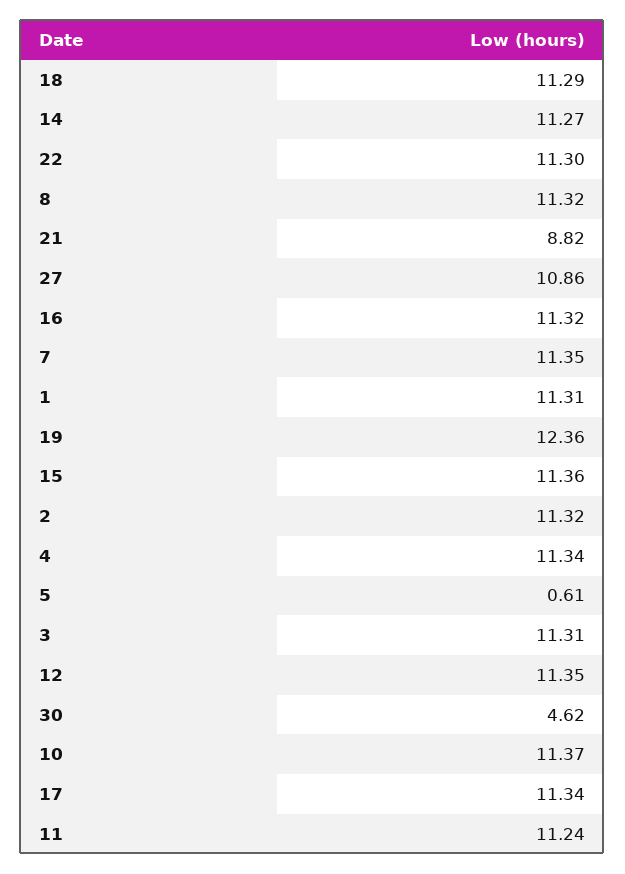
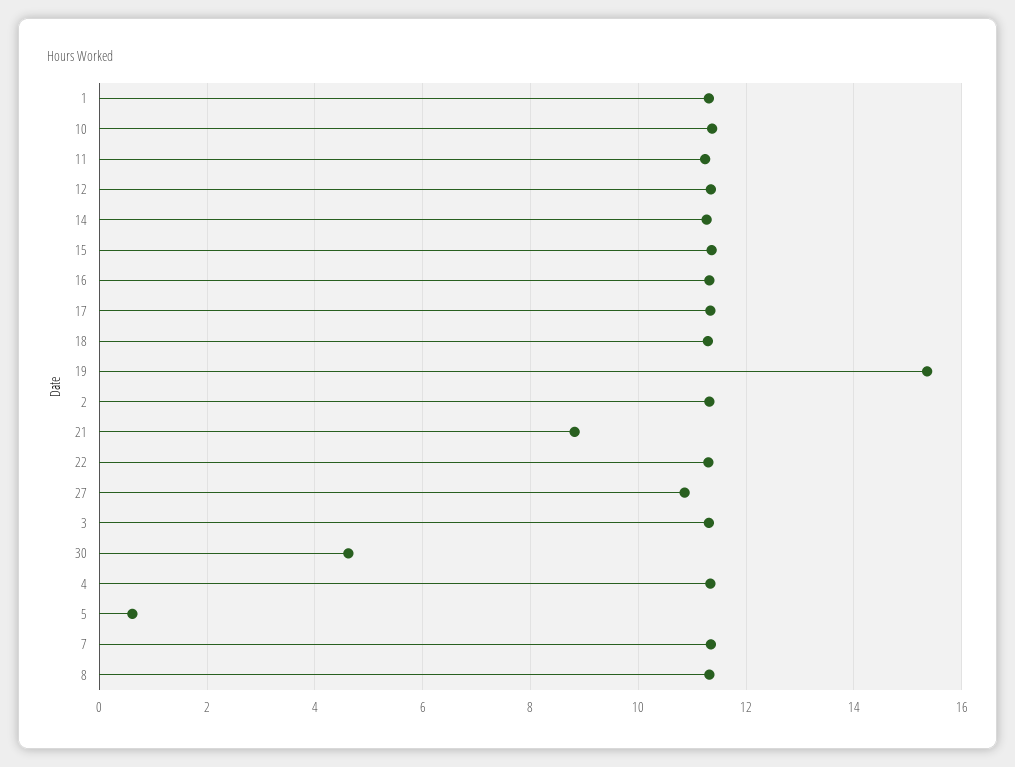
  {
    "18": 11.29,
    "14": 11.27,
    "22": 11.3,
    "8": 11.32,
    "21": 8.82,
    "27": 10.86,
    "16": 11.32,
    "7": 11.35,
    "1": 11.31,
-   "19": 12.36,
+   "19": 15.4,
    "15": 11.36,
    "2": 11.32,
    "4": 11.34,
    "5": 0.61,
    "3": 11.31,
    "12": 11.35,
    "30": 4.62,
    "10": 11.37,
    "17": 11.34,
    "11": 11.24
  }

